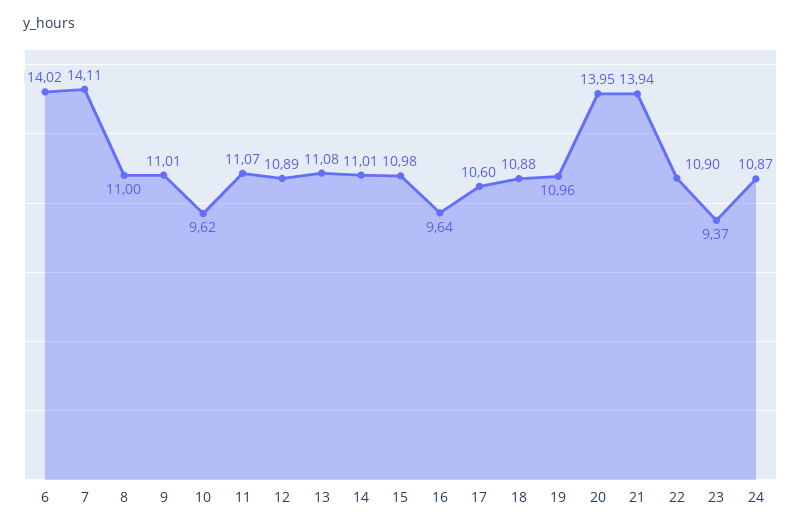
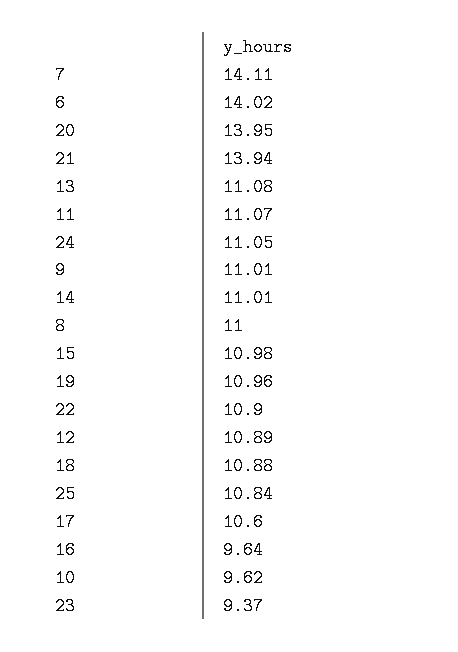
  {
    "6": 14.02,
    "7": 14.11,
    "8": 11,
    "9": 11.01,
    "10": 9.62,
    "11": 11.07,
    "12": 10.89,
    "13": 11.08,
    "14": 11.01,
    "15": 10.98,
    "16": 9.64,
    "17": 10.6,
    "18": 10.88,
    "19": 10.96,
    "20": 13.95,
    "21": 13.94,
    "22": 10.9,
    "23": 9.37,
-   "24": 10.87
+   "24": 11.05,
+   "25": 10.84
  }

